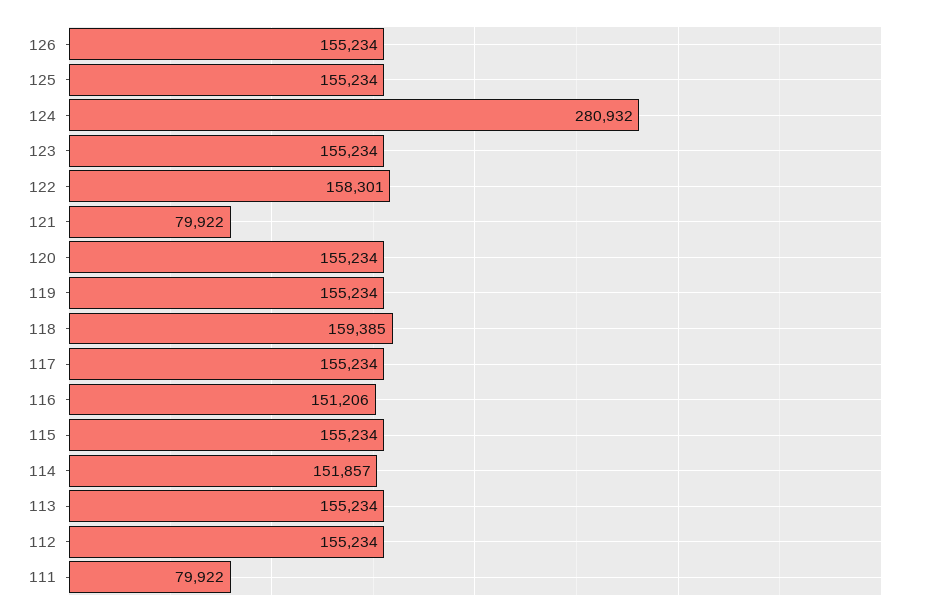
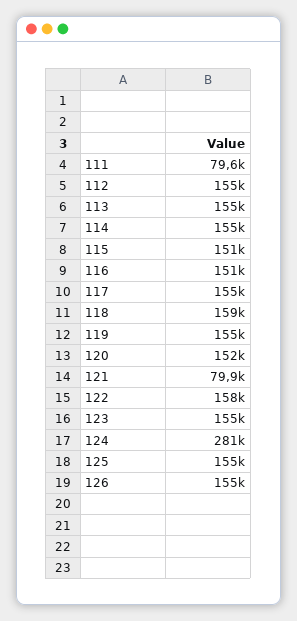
  {
    "126": 155234,
    "125": 155234,
    "124": 280932,
    "123": 155234,
    "122": 158301,
    "121": 79922,
-   "120": 155234,
+   "120": 152000,
    "119": 155234,
    "118": 159385,
    "117": 155234,
    "116": 151206,
-   "115": 155234,
+   "115": 151000,
-   "114": 151857,
+   "114": 155000,
    "113": 155234,
    "112": 155234,
-   "111": 79922
+   "111": 79600
  }

